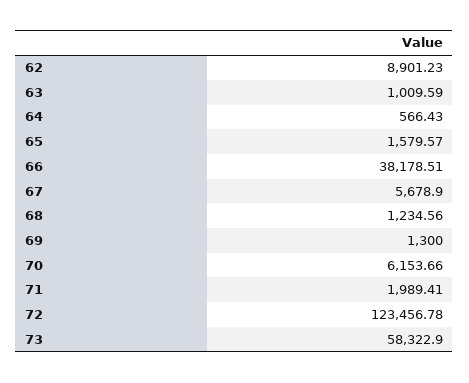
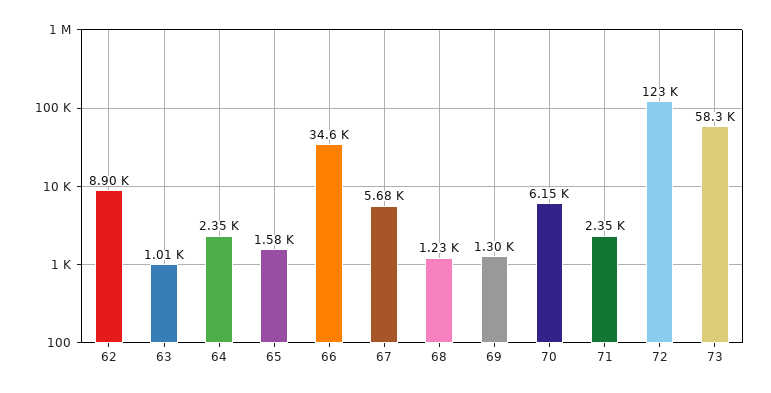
  {
    "62": 8901.23,
    "63": 1009.59,
-   "64": 566.43,
+   "64": 2350,
    "65": 1579.57,
-   "66": 38178.51,
+   "66": 34600,
    "67": 5678.9,
    "68": 1234.56,
    "69": 1300,
    "70": 6153.66,
-   "71": 1989.41,
+   "71": 2350,
    "72": 123456.78,
    "73": 58322.9
  }

